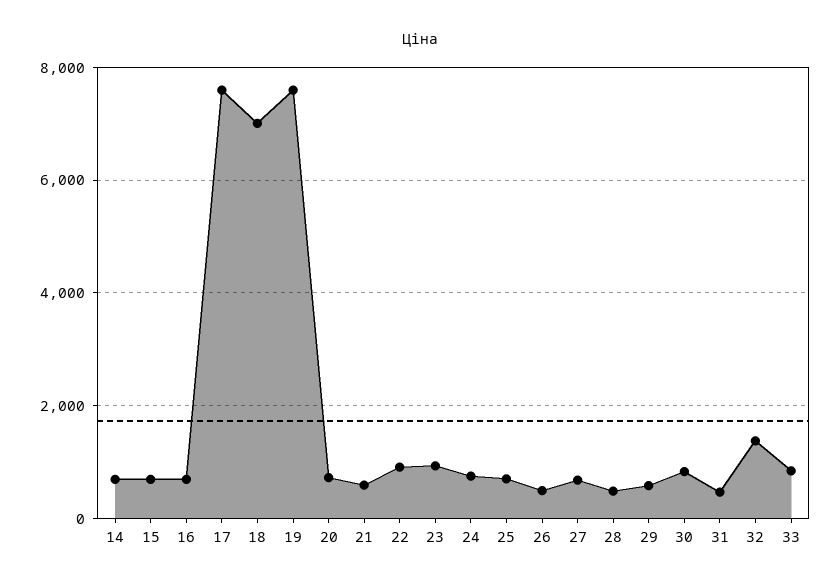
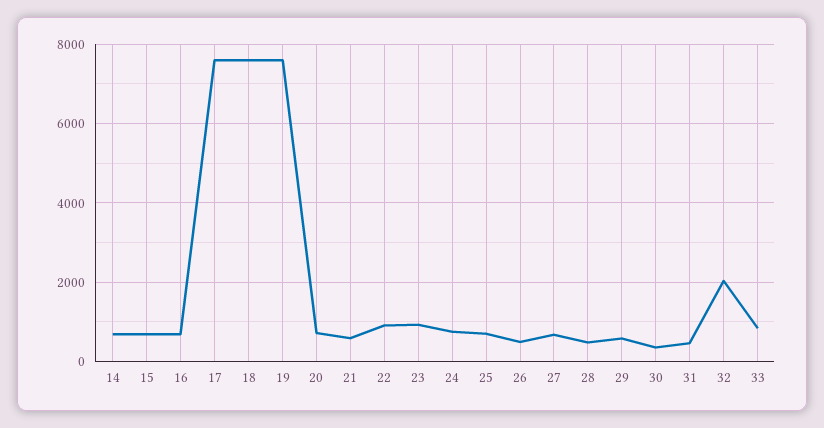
  {
    "14": 600,
    "15": 600,
    "16": 600,
    "17": 7600,
-   "18": 7000,
+   "18": 7600,
    "19": 7600,
    "20": 800,
    "21": 600,
    "22": 1000,
    "23": 1000,
    "24": 800,
    "25": 800,
    "26": 400,
    "27": 600,
    "28": 400,
    "29": 600,
-   "30": 800,
+   "30": 400,
    "31": 400,
-   "32": 1400,
+   "32": 2000,
    "33": 800
  }

